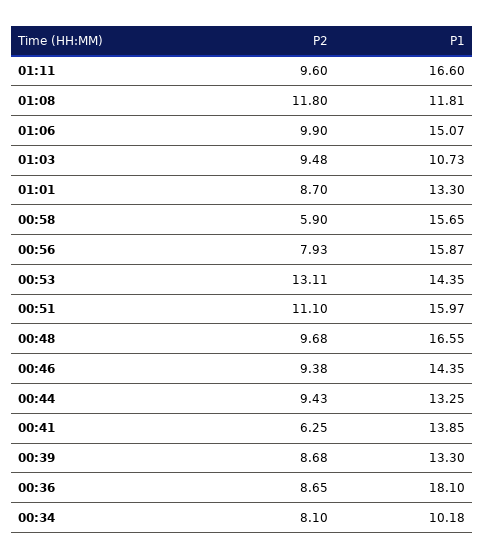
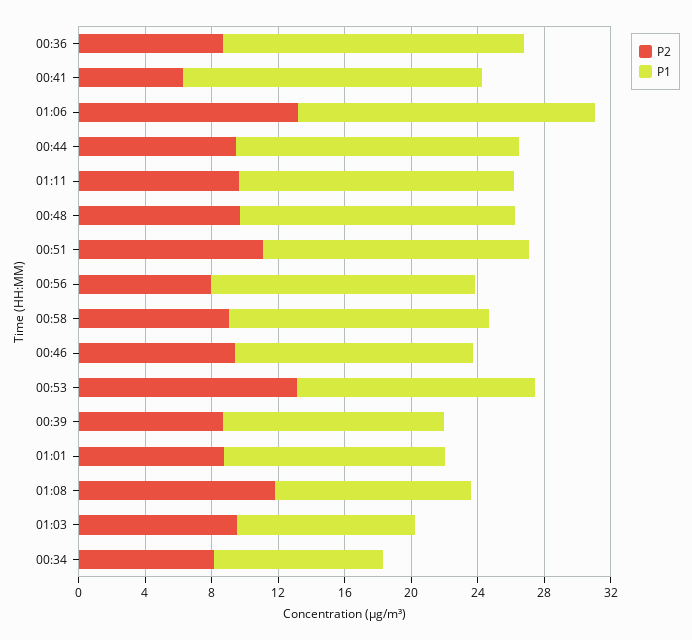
  {
    "P2": {
      "01:11": 9.6,
      "01:08": 11.8,
-     "01:06": 9.9,
+     "01:06": 13,
      "01:03": 9.48,
      "01:01": 8.7,
-     "00:58": 5.9,
+     "00:58": 9,
      "00:56": 7.93,
      "00:53": 13.11,
      "00:51": 11.1,
      "00:48": 9.68,
      "00:46": 9.38,
      "00:44": 9.43,
      "00:41": 6.25,
      "00:39": 8.68,
      "00:36": 8.65,
      "00:34": 8.1
    },
    "P1": {
      "01:11": 16.6,
      "01:08": 11.81,
-     "01:06": 15.07,
+     "01:06": 18,
      "01:03": 10.73,
      "01:01": 13.3,
      "00:58": 15.65,
      "00:56": 15.87,
      "00:53": 14.35,
      "00:51": 15.97,
      "00:48": 16.55,
      "00:46": 14.35,
-     "00:44": 13.25,
+     "00:44": 17,
-     "00:41": 13.85,
+     "00:41": 18,
      "00:39": 13.3,
      "00:36": 18.1,
      "00:34": 10.18
    }
  }

